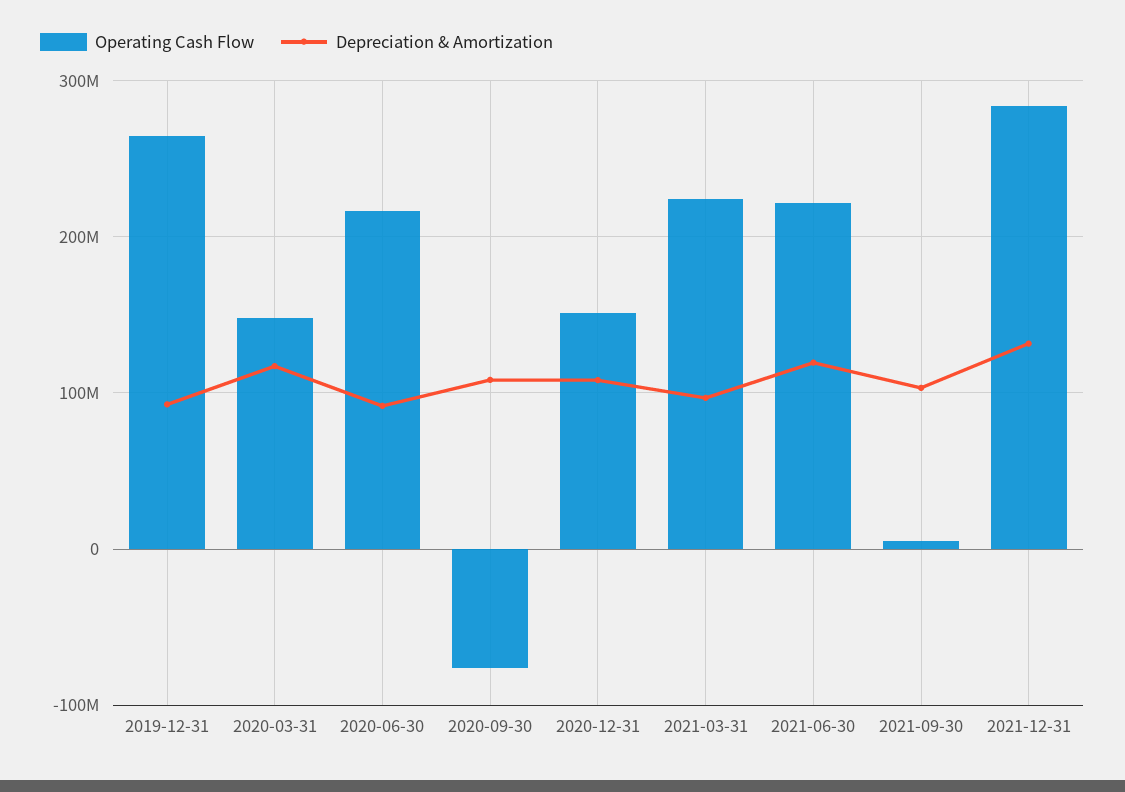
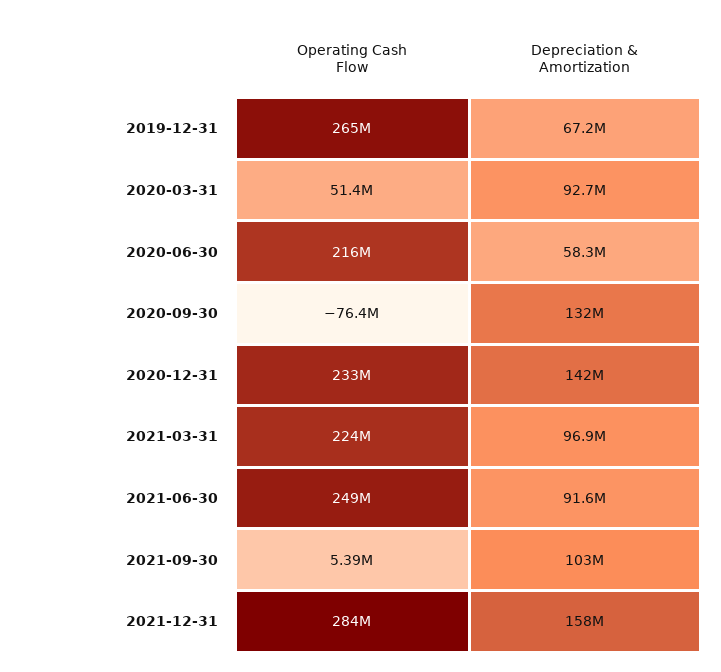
  {
    "Operating Cash Flow": {
      "2019-12-31": 265000000,
-     "2020-03-31": 150000000,
+     "2020-03-31": 51400000,
      "2020-06-30": 216000000,
      "2020-09-30": -76400000,
-     "2020-12-31": 150000000,
+     "2020-12-31": 233000000,
      "2021-03-31": 224000000,
-     "2021-06-30": 220000000,
+     "2021-06-30": 249000000,
      "2021-09-30": 5390000,
      "2021-12-31": 284000000
    },
    "Depreciation & Amortization": {
-     "2019-12-31": 90000000,
+     "2019-12-31": 67200000,
-     "2020-03-31": 120000000,
+     "2020-03-31": 92700000,
-     "2020-06-30": 90000000,
+     "2020-06-30": 58300000,
-     "2020-09-30": 110000000,
+     "2020-09-30": 132000000,
-     "2020-12-31": 110000000,
+     "2020-12-31": 142000000,
      "2021-03-31": 96900000,
-     "2021-06-30": 120000000,
+     "2021-06-30": 91600000,
      "2021-09-30": 103000000,
-     "2021-12-31": 130000000
+     "2021-12-31": 158000000
    }
  }

